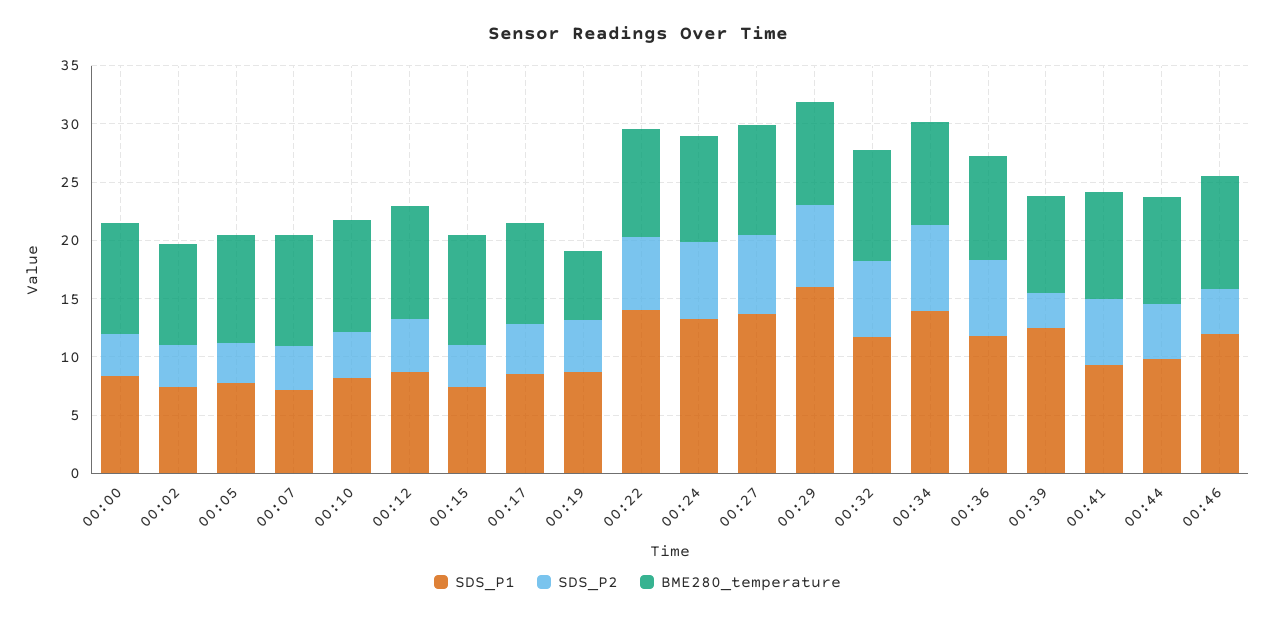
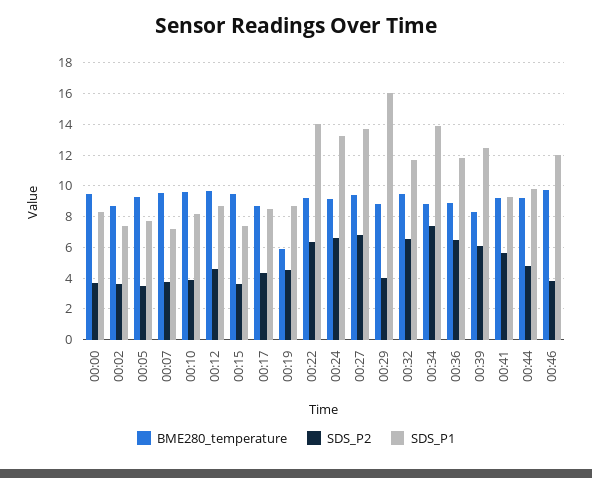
  {
    "SDS_P1": {
      "00:00": 8.5,
      "00:02": 7.5,
      "00:05": 7.5,
      "00:07": 7,
      "00:10": 8,
      "00:12": 8.5,
      "00:15": 7.5,
      "00:17": 8.5,
      "00:19": 8.5,
      "00:22": 14,
      "00:24": 13,
      "00:27": 13.5,
      "00:29": 16,
      "00:32": 11.5,
      "00:34": 14,
      "00:36": 12,
      "00:39": 12.5,
      "00:41": 9.5,
      "00:44": 10,
      "00:46": 12
    },
    "SDS_P2": {
      "00:00": 3.5,
      "00:02": 3.5,
      "00:05": 3.5,
      "00:07": 4,
      "00:10": 4,
      "00:12": 4.5,
      "00:15": 3.5,
      "00:17": 4.5,
      "00:19": 4.5,
      "00:22": 6.5,
      "00:24": 6.5,
      "00:27": 7,
-     "00:29": 7,
+     "00:29": 4,
      "00:32": 6.5,
      "00:34": 7.5,
      "00:36": 6.5,
-     "00:39": 3,
+     "00:39": 6,
      "00:41": 5.5,
      "00:44": 5,
      "00:46": 4
    },
    "BME280_temperature": {
      "00:00": 9.5,
      "00:02": 8.5,
      "00:05": 9.5,
      "00:07": 9.5,
      "00:10": 9.5,
      "00:12": 9.5,
      "00:15": 9.5,
      "00:17": 8.5,
      "00:19": 6,
      "00:22": 9,
      "00:24": 9,
      "00:27": 9.5,
      "00:29": 9,
      "00:32": 9.5,
      "00:34": 9,
      "00:36": 9,
      "00:39": 8.5,
      "00:41": 9,
      "00:44": 9,
      "00:46": 9.5
    }
  }

